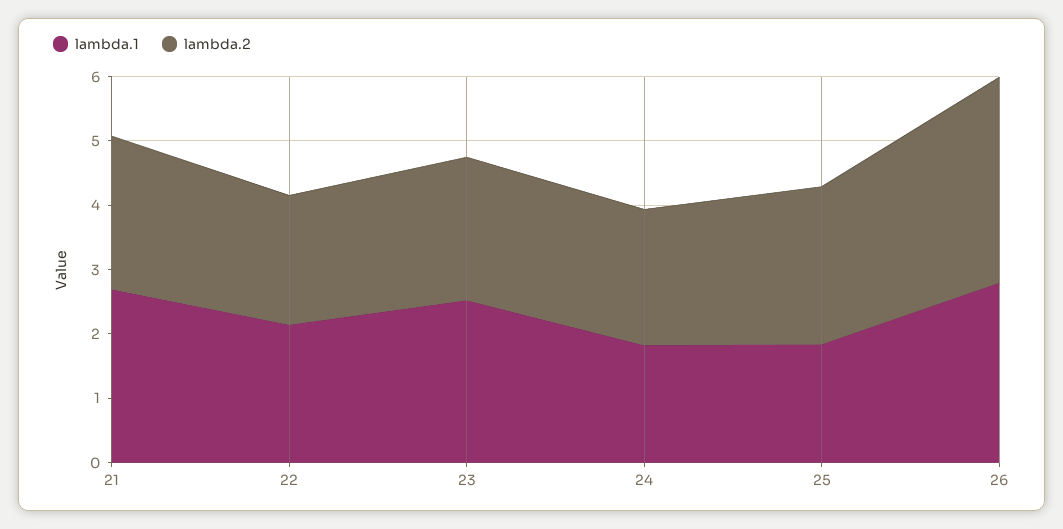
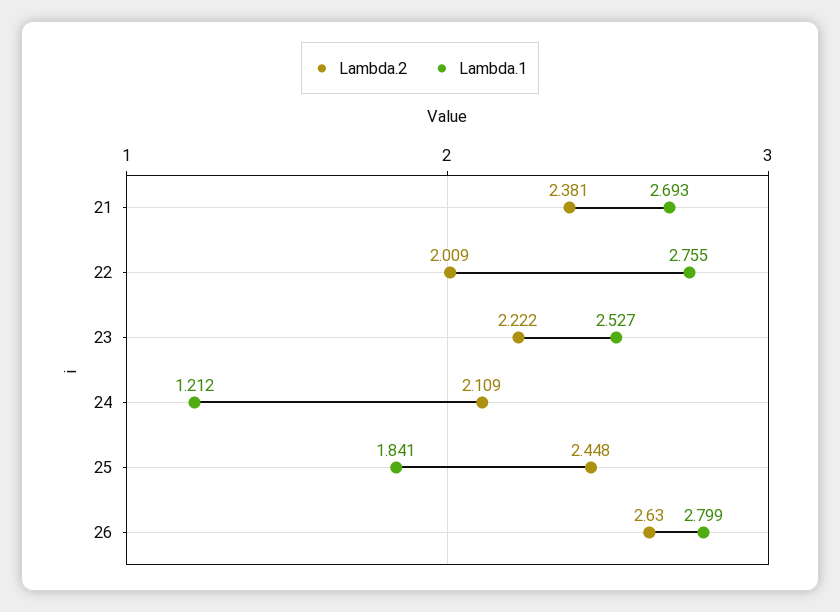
  {
    "lambda.1": {
      "21": 2.693,
-     "22": 2.2,
+     "22": 2.755,
      "23": 2.527,
-     "24": 1.8,
+     "24": 1.212,
      "25": 1.841,
      "26": 2.799
    },
    "lambda.2": {
      "21": 2.381,
      "22": 2.009,
      "23": 2.222,
      "24": 2.109,
      "25": 2.448,
-     "26": 3.2
+     "26": 2.63
    }
  }

